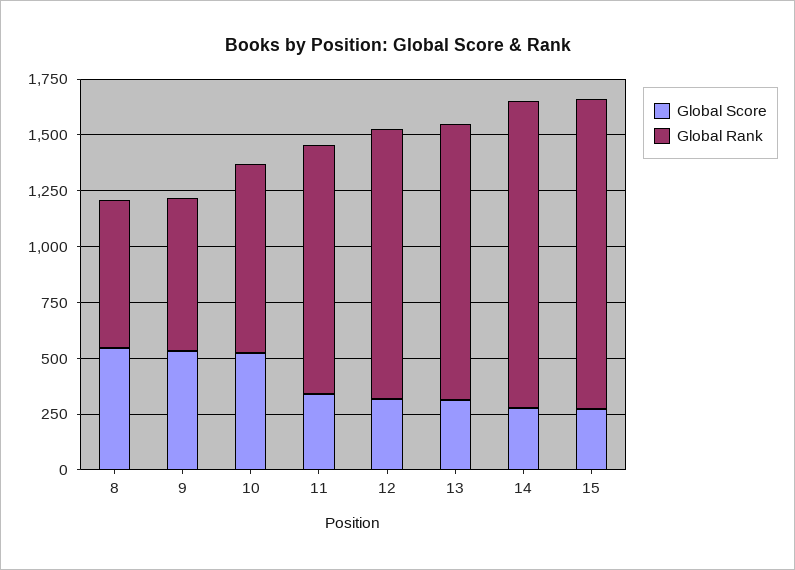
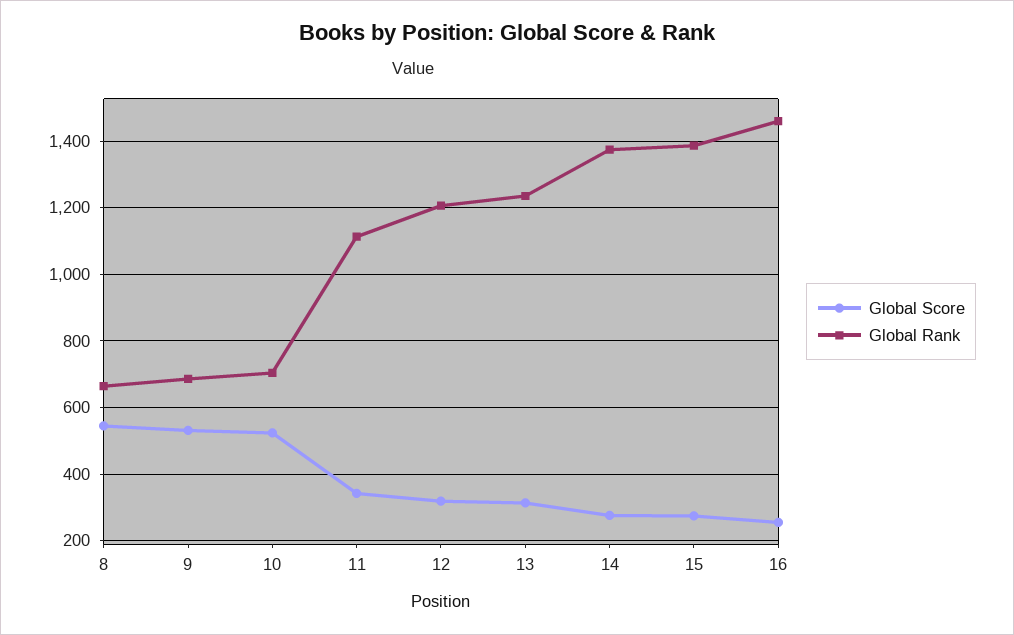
  {
    "Global Score": {
      "8": 540,
      "9": 540,
      "10": 520,
      "11": 340,
      "12": 320,
      "13": 320,
      "14": 280,
-     "15": 280
+     "15": 280,
+     "16": 260
    },
    "Global Rank": {
      "8": 660,
      "9": 680,
-     "10": 850,
+     "10": 700,
      "11": 1120,
      "12": 1200,
      "13": 1240,
      "14": 1380,
-     "15": 1380
+     "15": 1380,
+     "16": 1460
    }
  }

